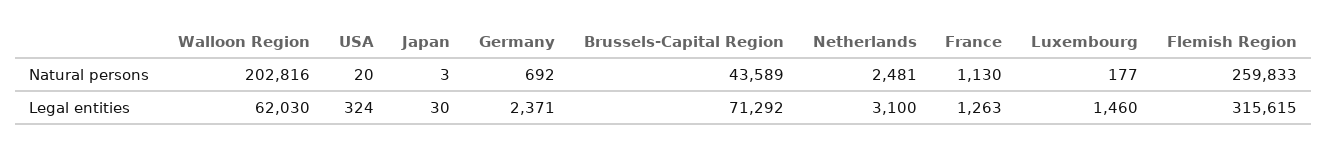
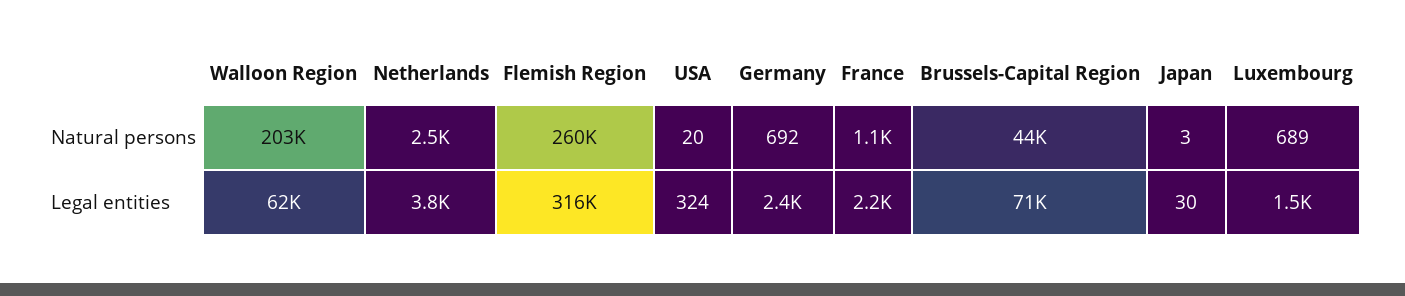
  {
    "Walloon Region": {
      "Natural persons": 202816,
      "Legal entities": 62030
    },
    "USA": {
      "Natural persons": 20,
      "Legal entities": 324
    },
    "Japan": {
      "Natural persons": 3,
      "Legal entities": 30
    },
    "Germany": {
      "Natural persons": 692,
      "Legal entities": 2371
    },
    "Brussels-Capital Region": {
      "Natural persons": 43589,
      "Legal entities": 71292
    },
    "Netherlands": {
      "Natural persons": 2481,
-     "Legal entities": 3100
+     "Legal entities": 3800
    },
    "France": {
      "Natural persons": 1130,
-     "Legal entities": 1263
+     "Legal entities": 2200
    },
    "Luxembourg": {
-     "Natural persons": 177,
+     "Natural persons": 689,
      "Legal entities": 1460
    },
    "Flemish Region": {
      "Natural persons": 259833,
      "Legal entities": 315615
    }
  }

